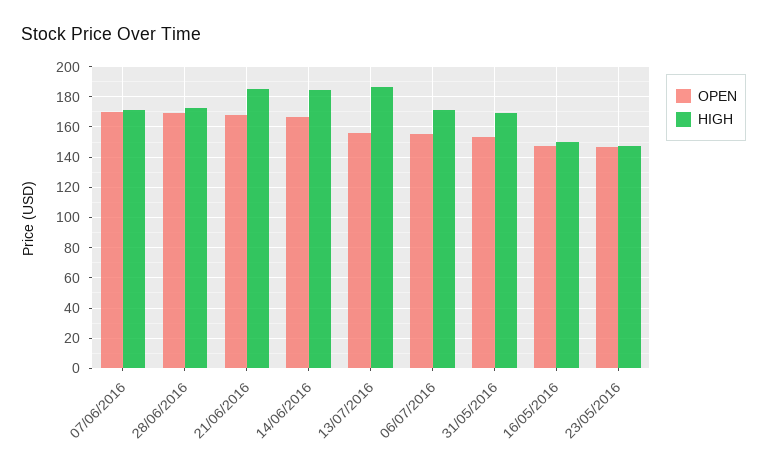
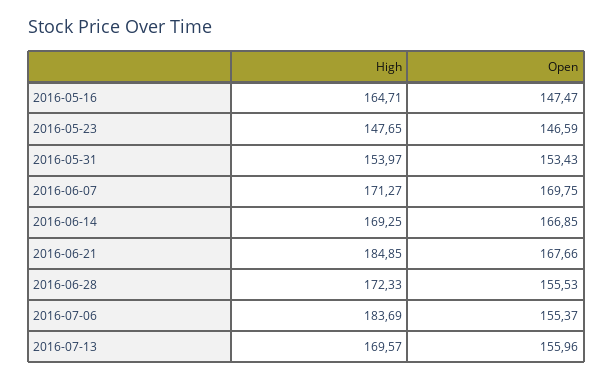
  {
    "OPEN": {
      "07/06/2016": 169.75,
-     "28/06/2016": 170,
+     "28/06/2016": 155.53,
      "21/06/2016": 167.66,
      "14/06/2016": 166.85,
      "13/07/2016": 155.96,
      "06/07/2016": 155.37,
      "31/05/2016": 153.43,
      "16/05/2016": 147.47,
      "23/05/2016": 146.59
    },
    "HIGH": {
      "07/06/2016": 171.27,
      "28/06/2016": 172.33,
      "21/06/2016": 184.85,
-     "14/06/2016": 185,
+     "14/06/2016": 169.25,
-     "13/07/2016": 185,
+     "13/07/2016": 169.57,
-     "06/07/2016": 170,
+     "06/07/2016": 183.69,
-     "31/05/2016": 170,
+     "31/05/2016": 153.97,
-     "16/05/2016": 150,
+     "16/05/2016": 164.71,
      "23/05/2016": 147.65
    }
  }

